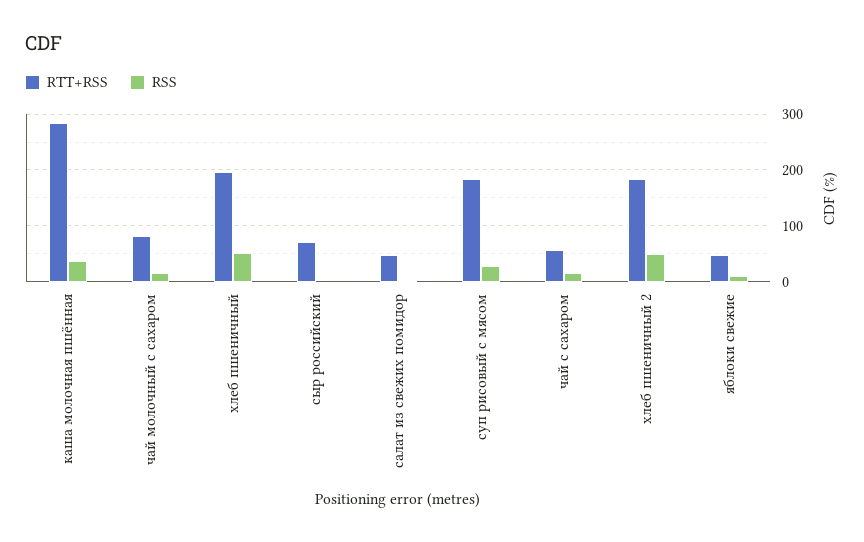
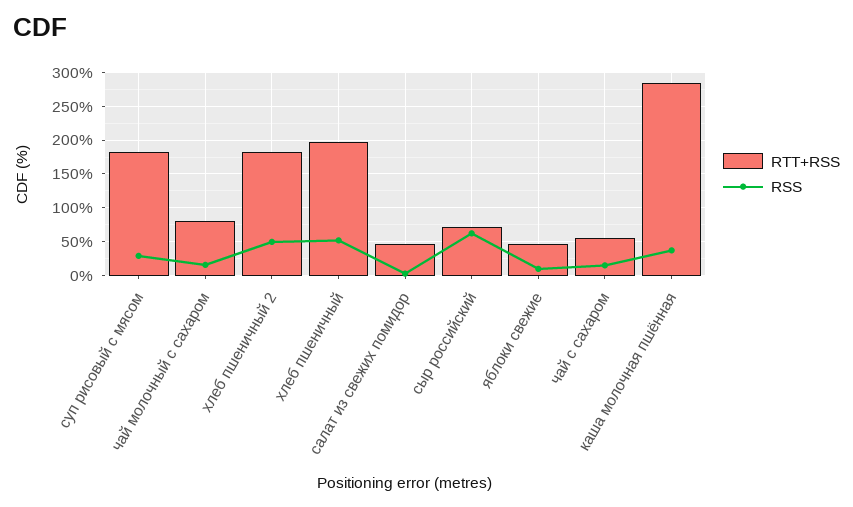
  {
    "RTT+RSS": {
      "каша молочная пшённая": 290,
      "чай молочный с сахаром": 80,
      "хлеб пшеничный": 200,
      "сыр российский": 70,
      "салат из свежих помидор": 50,
      "суп рисовый с мясом": 180,
      "чай с сахаром": 60,
      "хлеб пшеничный 2": 180,
      "яблоки свежие": 50
    },
    "RSS": {
      "каша молочная пшённая": 40,
      "чай молочный с сахаром": 20,
      "хлеб пшеничный": 50,
-     "сыр российский": 0,
+     "сыр российский": 60,
      "салат из свежих помидор": 0,
      "суп рисовый с мясом": 30,
      "чай с сахаром": 20,
      "хлеб пшеничный 2": 50,
      "яблоки свежие": 10
    }
  }

